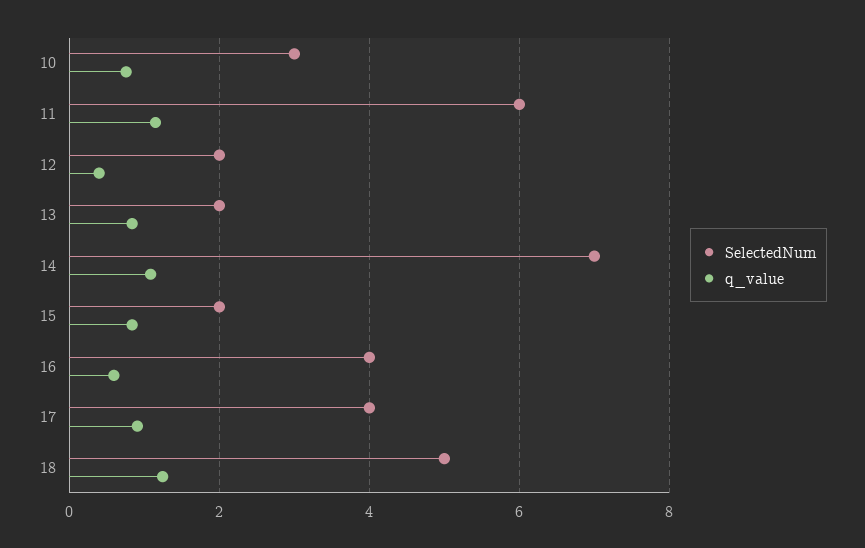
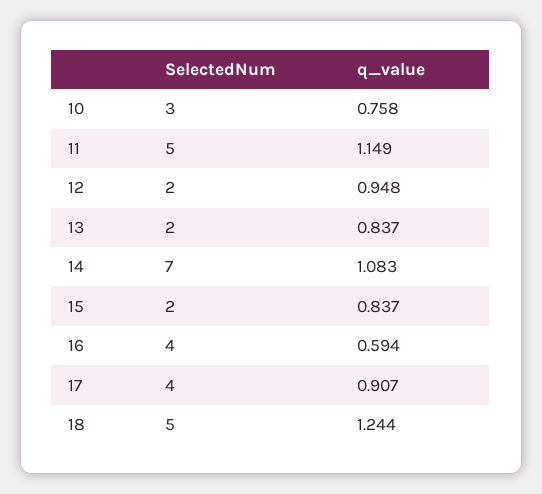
  {
    "SelectedNum": {
      "10": 3,
-     "11": 6,
+     "11": 5,
      "12": 2,
      "13": 2,
      "14": 7,
      "15": 2,
      "16": 4,
      "17": 4,
      "18": 5
    },
    "q_value": {
      "10": 0.758,
      "11": 1.149,
-     "12": 0.4,
+     "12": 0.948,
      "13": 0.837,
      "14": 1.083,
      "15": 0.837,
      "16": 0.594,
      "17": 0.907,
      "18": 1.244
    }
  }

